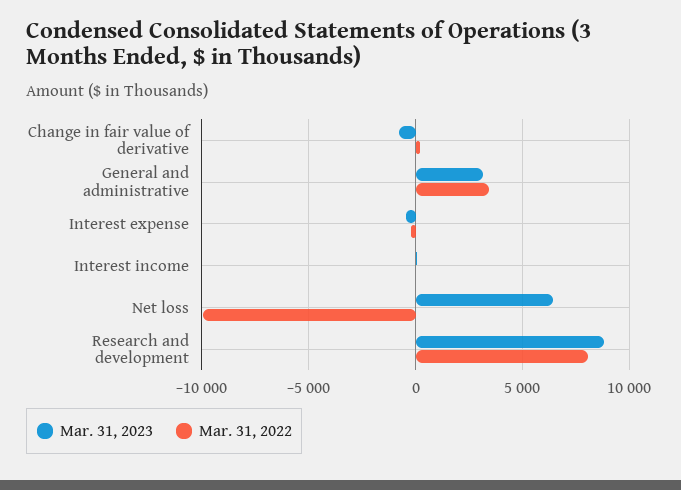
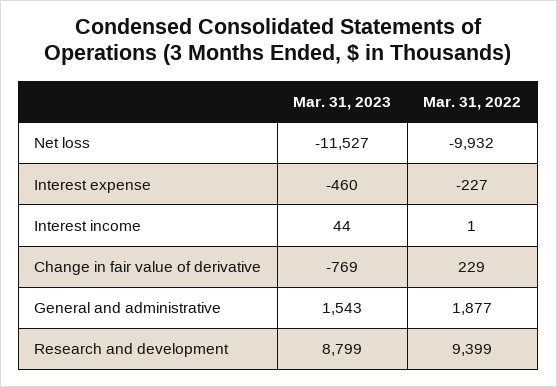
  {
    "Mar. 31, 2023": {
      "Change in fair value of derivative": -769,
-     "General and administrative": 3000,
+     "General and administrative": 1543,
      "Interest expense": -460,
      "Interest income": 44,
-     "Net loss": 6500,
+     "Net loss": -11527,
      "Research and development": 8799
    },
    "Mar. 31, 2022": {
      "Change in fair value of derivative": 229,
-     "General and administrative": 3500,
+     "General and administrative": 1877,
      "Interest expense": -227,
      "Interest income": 1,
      "Net loss": -9932,
-     "Research and development": 8000
+     "Research and development": 9399
    }
  }

